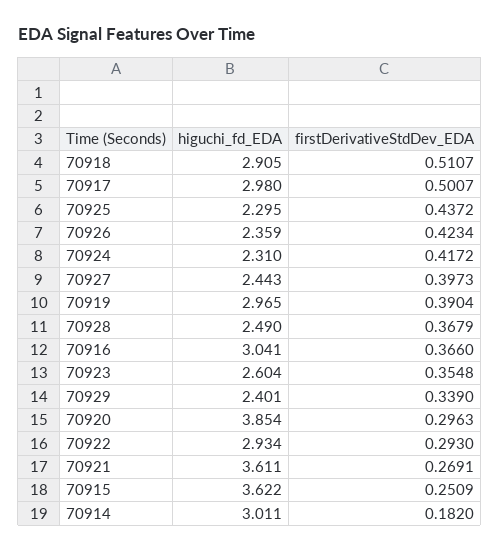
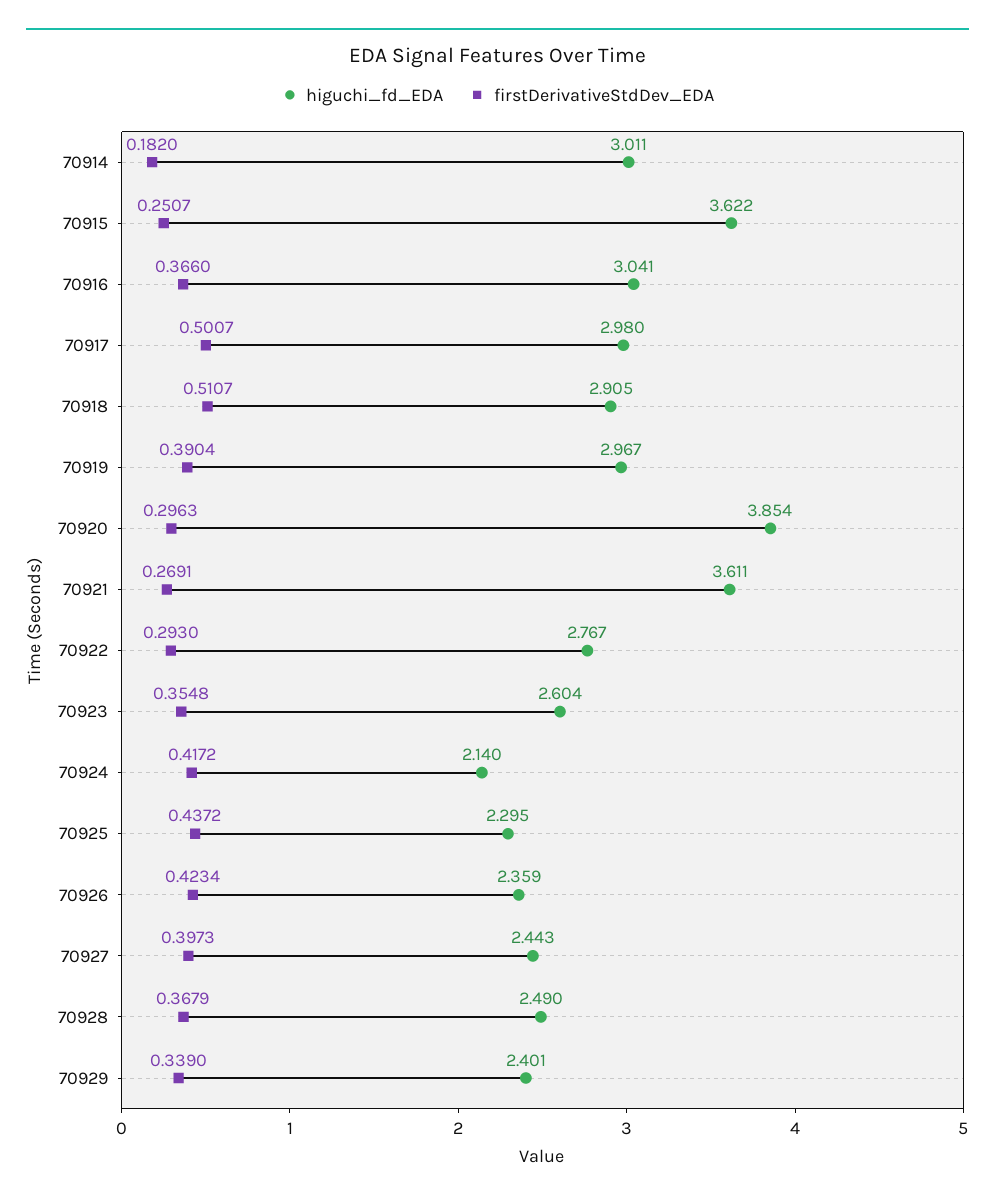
  {
    "higuchi_fd_EDA": {
      "70918": 2.905,
      "70917": 2.98,
      "70925": 2.295,
      "70926": 2.359,
-     "70924": 2.31,
+     "70924": 2.14,
      "70927": 2.443,
-     "70919": 2.965,
+     "70919": 2.967,
      "70928": 2.49,
      "70916": 3.041,
      "70923": 2.604,
      "70929": 2.401,
      "70920": 3.854,
-     "70922": 2.934,
+     "70922": 2.767,
      "70921": 3.611,
      "70915": 3.622,
      "70914": 3.011
    },
    "firstDerivativeStdDev_EDA": {
      "70918": 0.5107,
      "70917": 0.5007,
      "70925": 0.4372,
      "70926": 0.4234,
      "70924": 0.4172,
      "70927": 0.3973,
      "70919": 0.3904,
      "70928": 0.3679,
      "70916": 0.366,
      "70923": 0.3548,
      "70929": 0.339,
      "70920": 0.2963,
      "70922": 0.293,
      "70921": 0.2691,
-     "70915": 0.2509,
+     "70915": 0.2507,
      "70914": 0.182
    }
  }

